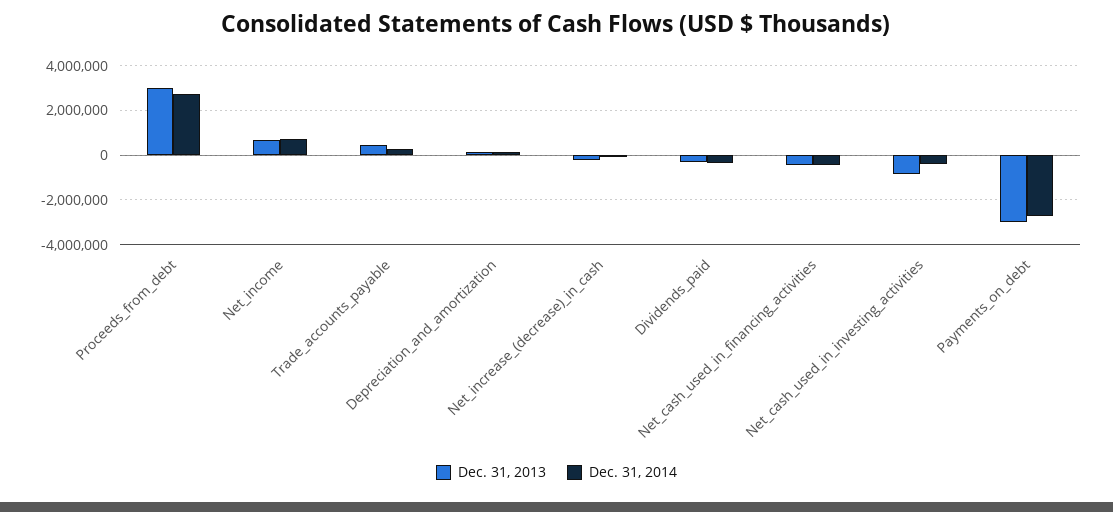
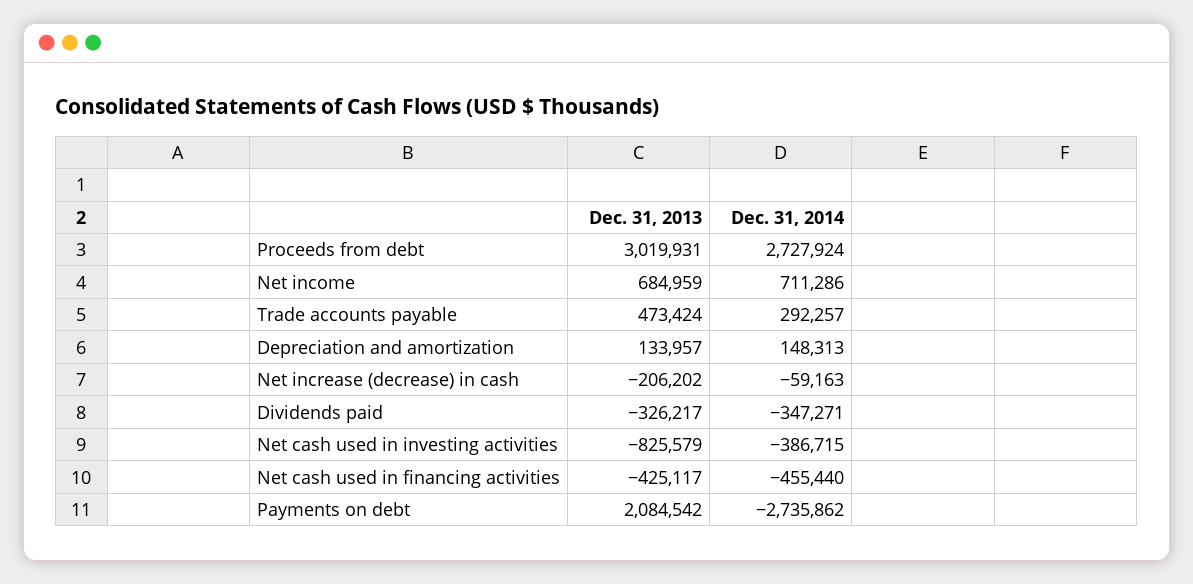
  {
    "Dec. 31, 2013": {
      "Proceeds_from_debt": 3019931,
      "Net_income": 684959,
      "Trade_accounts_payable": 473424,
      "Depreciation_and_amortization": 133957,
      "Net_increase_(decrease)_in_cash": -206202,
      "Dividends_paid": -326217,
      "Net_cash_used_in_financing_activities": -425117,
      "Net_cash_used_in_investing_activities": -825579,
-     "Payments_on_debt": -3000000
+     "Payments_on_debt": 2084542
    },
    "Dec. 31, 2014": {
      "Proceeds_from_debt": 2727924,
      "Net_income": 711286,
      "Trade_accounts_payable": 292257,
      "Depreciation_and_amortization": 148313,
      "Net_increase_(decrease)_in_cash": -59163,
      "Dividends_paid": -347271,
      "Net_cash_used_in_financing_activities": -455440,
      "Net_cash_used_in_investing_activities": -386715,
      "Payments_on_debt": -2735862
    }
  }

